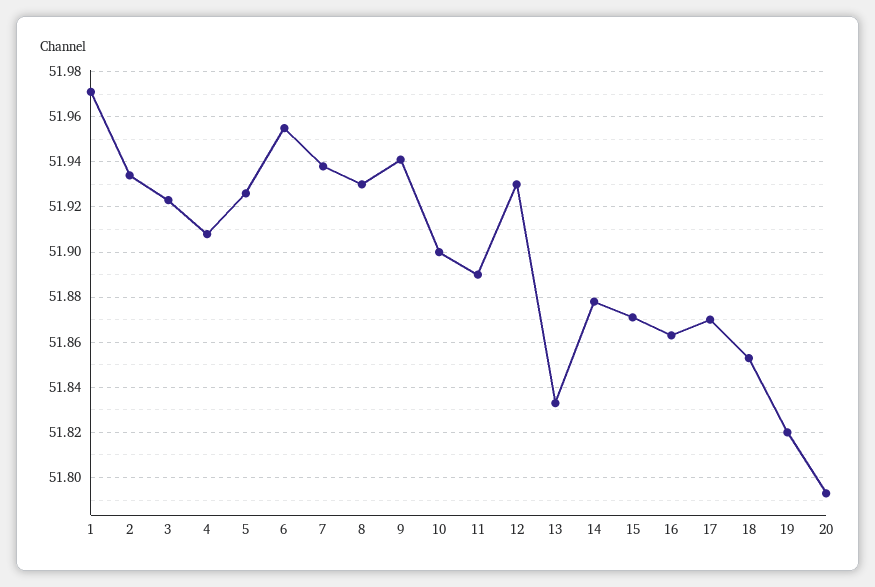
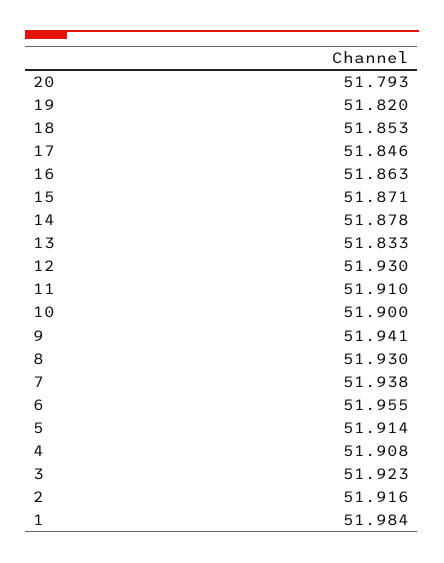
  {
-   "1": 51.97,
+   "1": 51.984,
-   "2": 51.935,
+   "2": 51.916,
    "3": 51.923,
    "4": 51.908,
-   "5": 51.925,
+   "5": 51.914,
    "6": 51.955,
    "7": 51.938,
    "8": 51.93,
    "9": 51.941,
    "10": 51.9,
-   "11": 51.89,
+   "11": 51.91,
    "12": 51.93,
    "13": 51.833,
    "14": 51.878,
    "15": 51.871,
    "16": 51.863,
-   "17": 51.87,
+   "17": 51.846,
    "18": 51.853,
    "19": 51.82,
    "20": 51.793
  }

